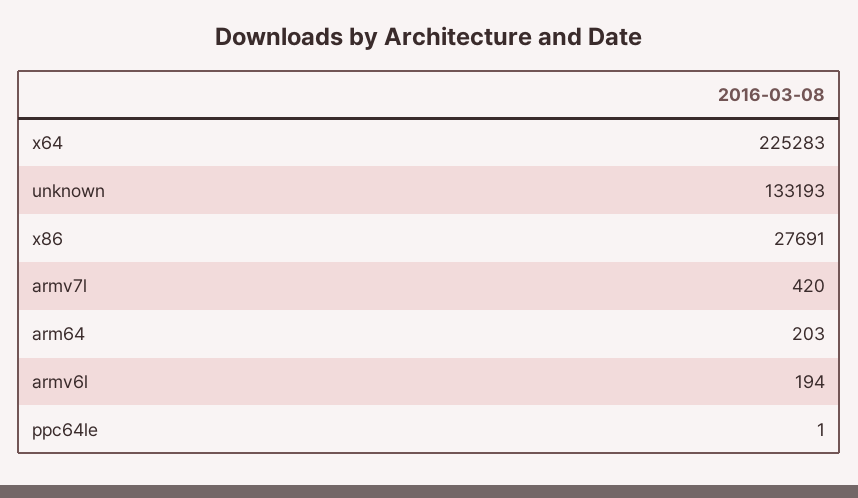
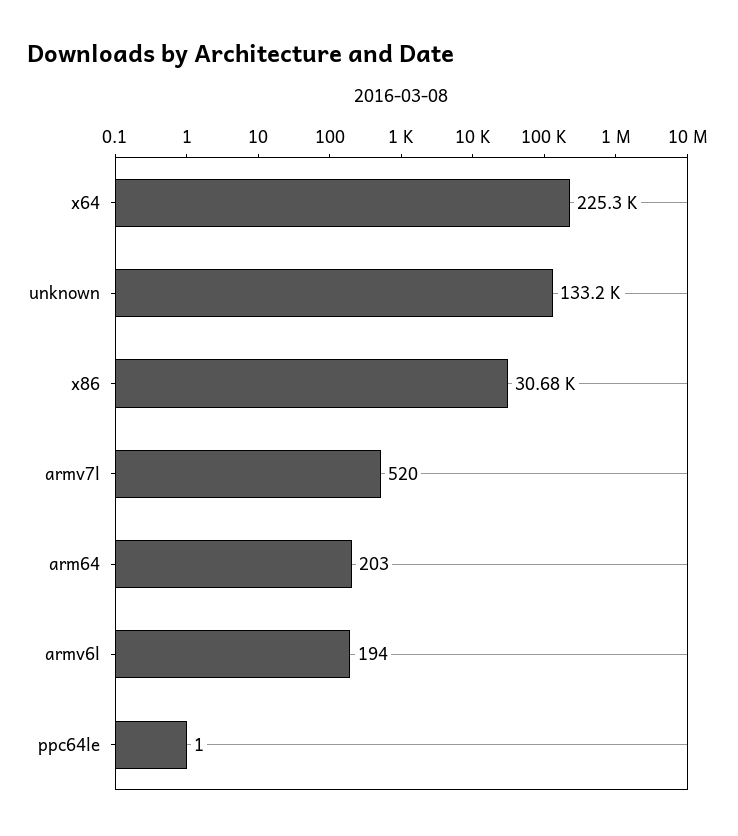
  {
    "x64": 225283,
    "unknown": 133193,
-   "x86": 27691,
+   "x86": 30680,
-   "armv7l": 420,
+   "armv7l": 520,
    "arm64": 203,
    "armv6l": 194,
    "ppc64le": 1
  }

